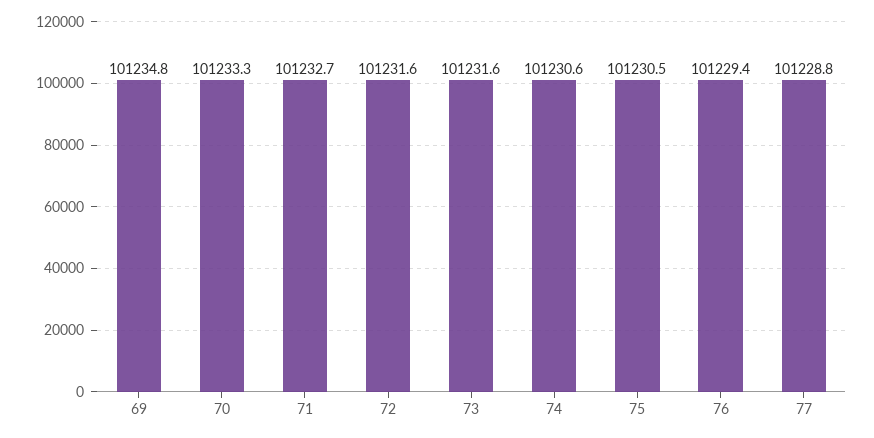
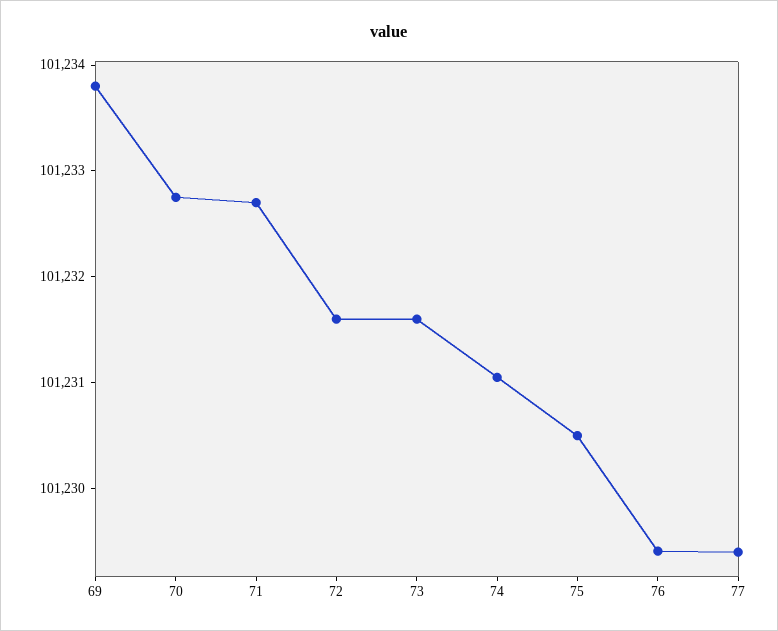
  {
-   "69": 101234.8,
+   "69": 101233.8,
-   "70": 101233.3,
+   "70": 101232.8,
    "71": 101232.7,
    "72": 101231.6,
    "73": 101231.6,
-   "74": 101230.6,
+   "74": 101231,
    "75": 101230.5,
    "76": 101229.4,
-   "77": 101228.8
+   "77": 101229.4
  }

